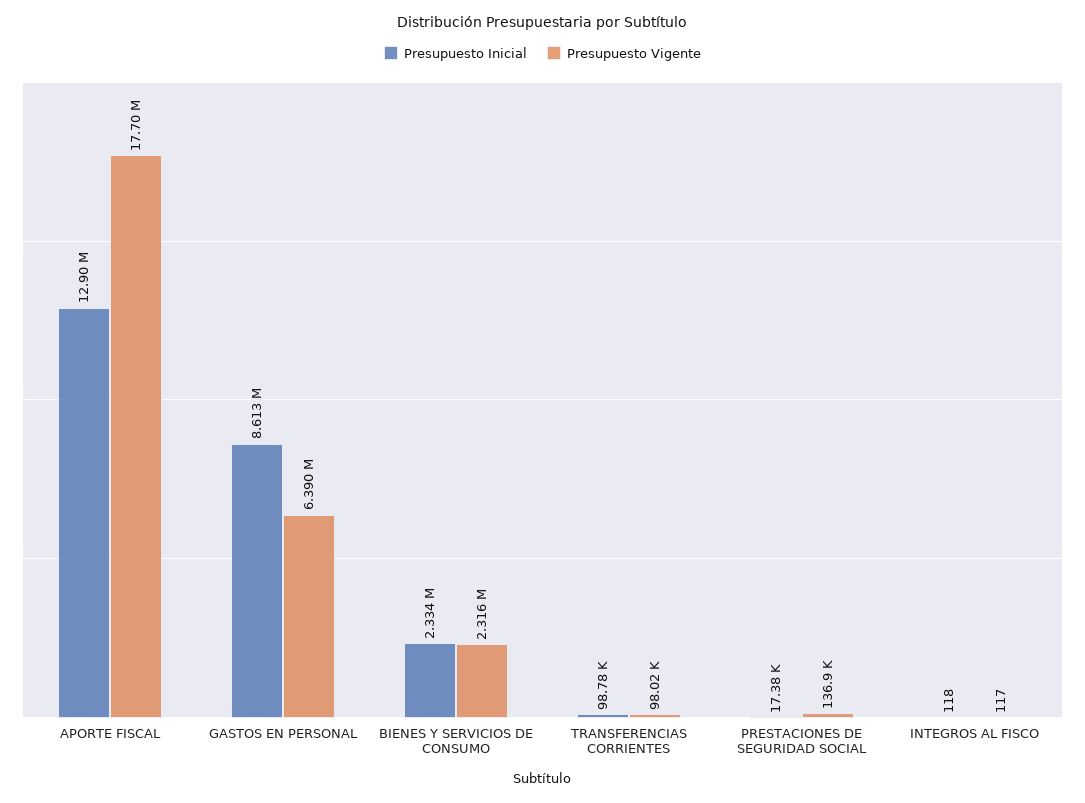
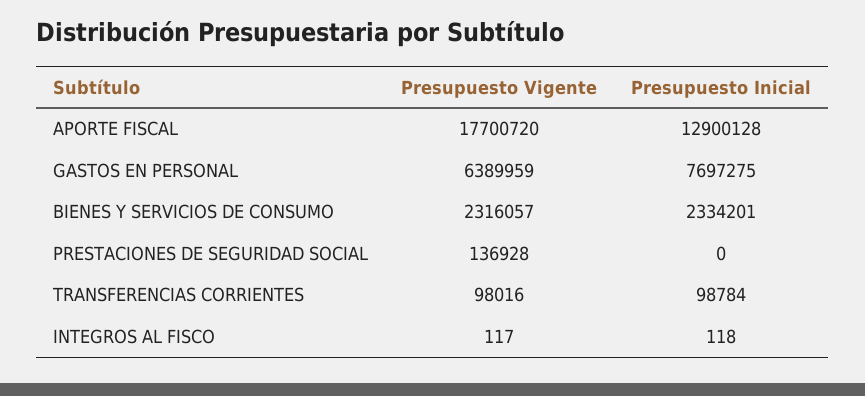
  {
    "Presupuesto Inicial": {
      "APORTE FISCAL": 12900128,
-     "GASTOS EN PERSONAL": 8613000,
+     "GASTOS EN PERSONAL": 7697275,
      "BIENES Y SERVICIOS DE CONSUMO": 2334201,
      "TRANSFERENCIAS CORRIENTES": 98784,
-     "PRESTACIONES DE SEGURIDAD SOCIAL": 17380,
+     "PRESTACIONES DE SEGURIDAD SOCIAL": 0,
      "INTEGROS AL FISCO": 118
    },
    "Presupuesto Vigente": {
      "APORTE FISCAL": 17700720,
      "GASTOS EN PERSONAL": 6389959,
      "BIENES Y SERVICIOS DE CONSUMO": 2316057,
      "TRANSFERENCIAS CORRIENTES": 98016,
      "PRESTACIONES DE SEGURIDAD SOCIAL": 136928,
      "INTEGROS AL FISCO": 117
    }
  }

